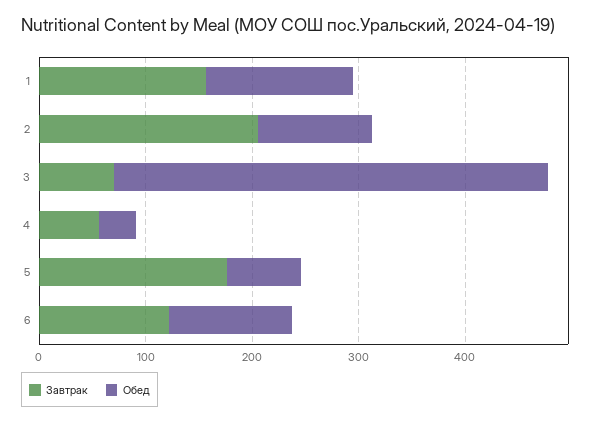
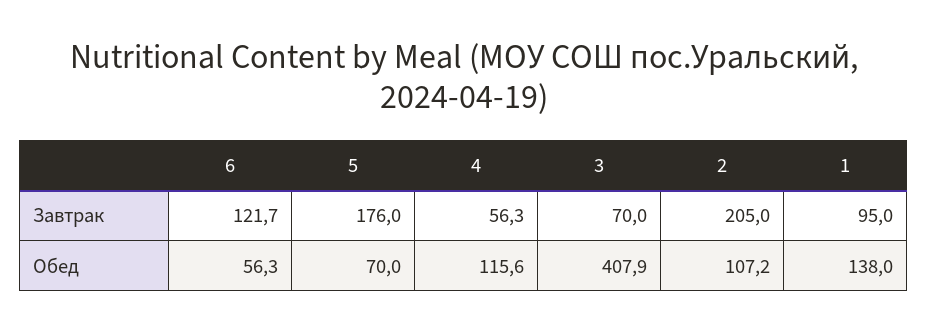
  {
    "Завтрак": {
-     "1": 160,
+     "1": 95,
      "2": 205,
      "3": 70,
      "4": 56.3,
      "5": 176,
      "6": 121.7
    },
    "Обед": {
      "1": 138,
      "2": 107.2,
      "3": 407.9,
-     "4": 40,
+     "4": 115.6,
      "5": 70,
-     "6": 120
+     "6": 56.3
    }
  }

